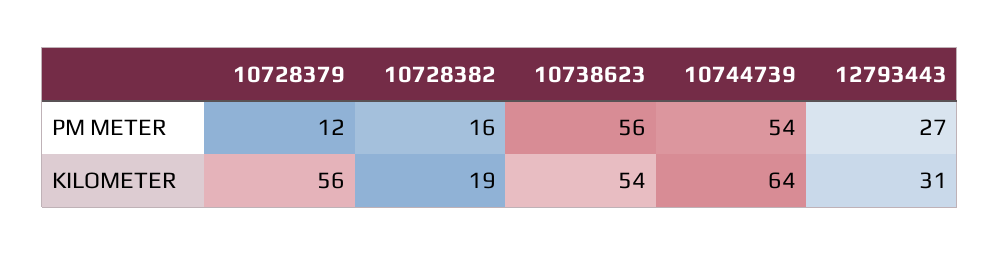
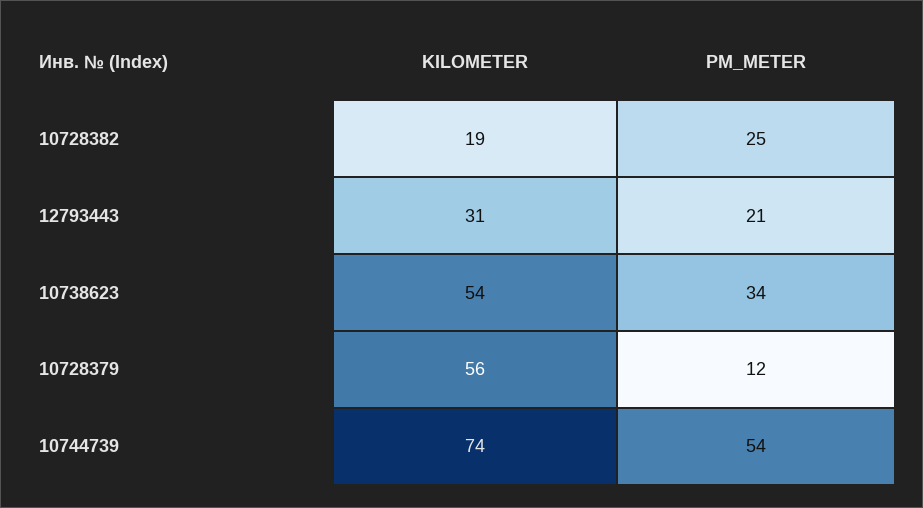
  {
    "10728379": {
      "PM METER": 12,
      "KILOMETER": 56
    },
    "10728382": {
-     "PM METER": 16,
+     "PM METER": 25,
      "KILOMETER": 19
    },
    "10738623": {
-     "PM METER": 56,
+     "PM METER": 34,
      "KILOMETER": 54
    },
    "10744739": {
      "PM METER": 54,
-     "KILOMETER": 64
+     "KILOMETER": 74
    },
    "12793443": {
-     "PM METER": 27,
+     "PM METER": 21,
      "KILOMETER": 31
    }
  }

